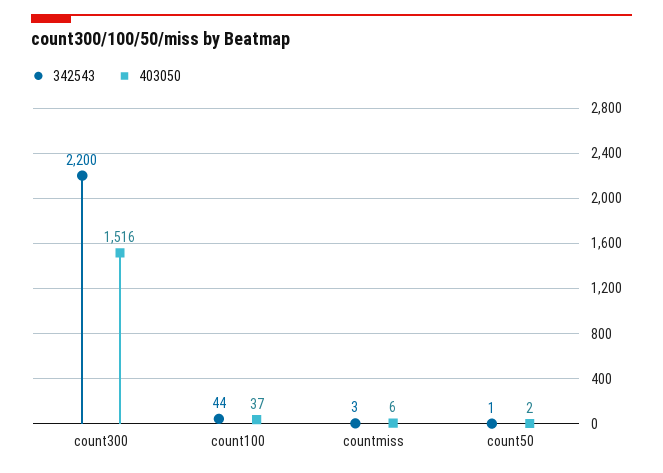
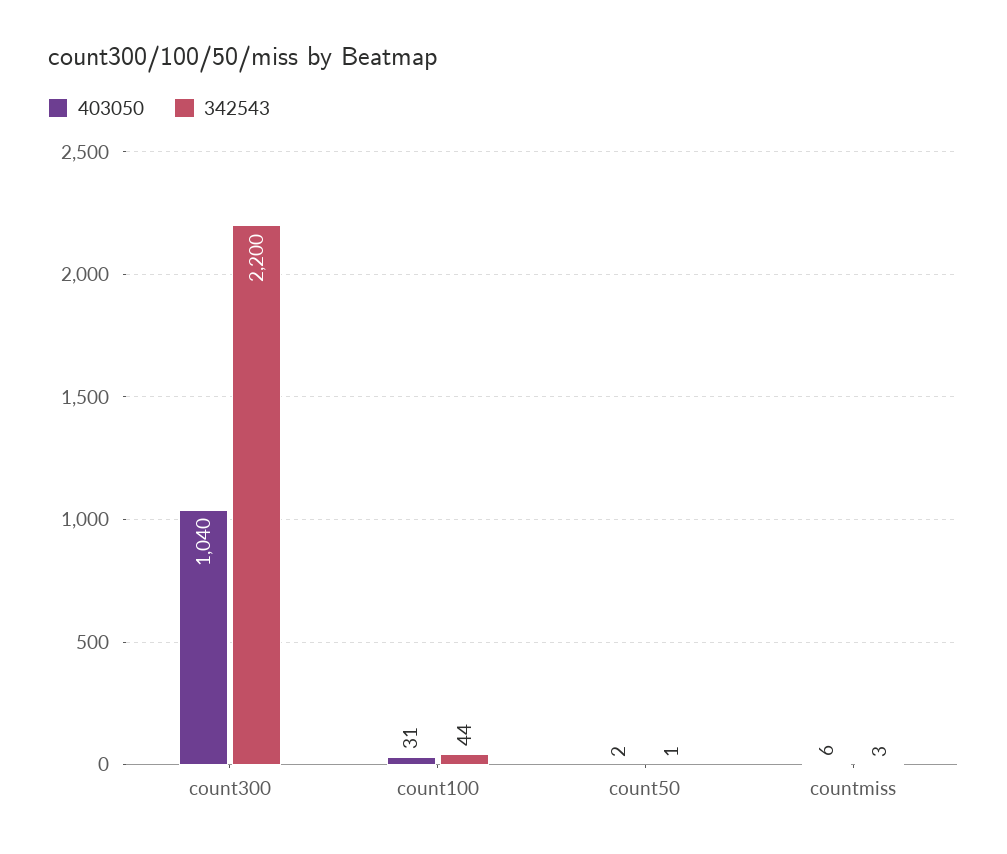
  {
    "342543": {
      "count300": 2200,
      "count100": 44,
      "countmiss": 3,
      "count50": 1
    },
    "403050": {
-     "count300": 1516,
+     "count300": 1040,
-     "count100": 37,
+     "count100": 31,
      "countmiss": 6,
      "count50": 2
    }
  }

